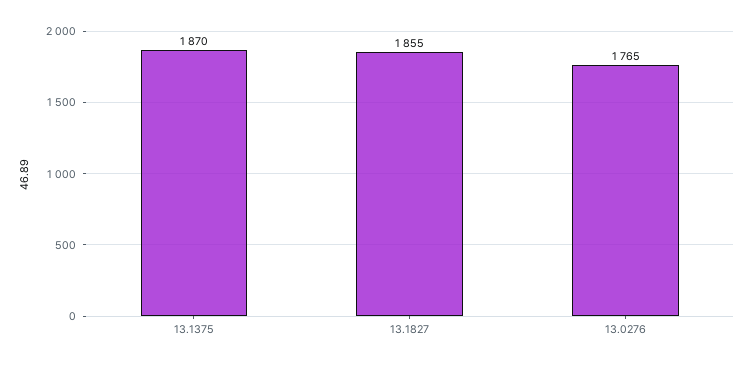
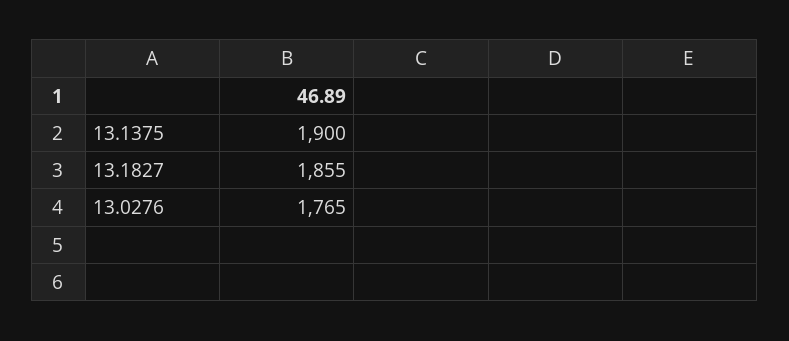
  {
-   "13.1375": 1870,
+   "13.1375": 1900,
    "13.1827": 1855,
    "13.0276": 1765
  }

